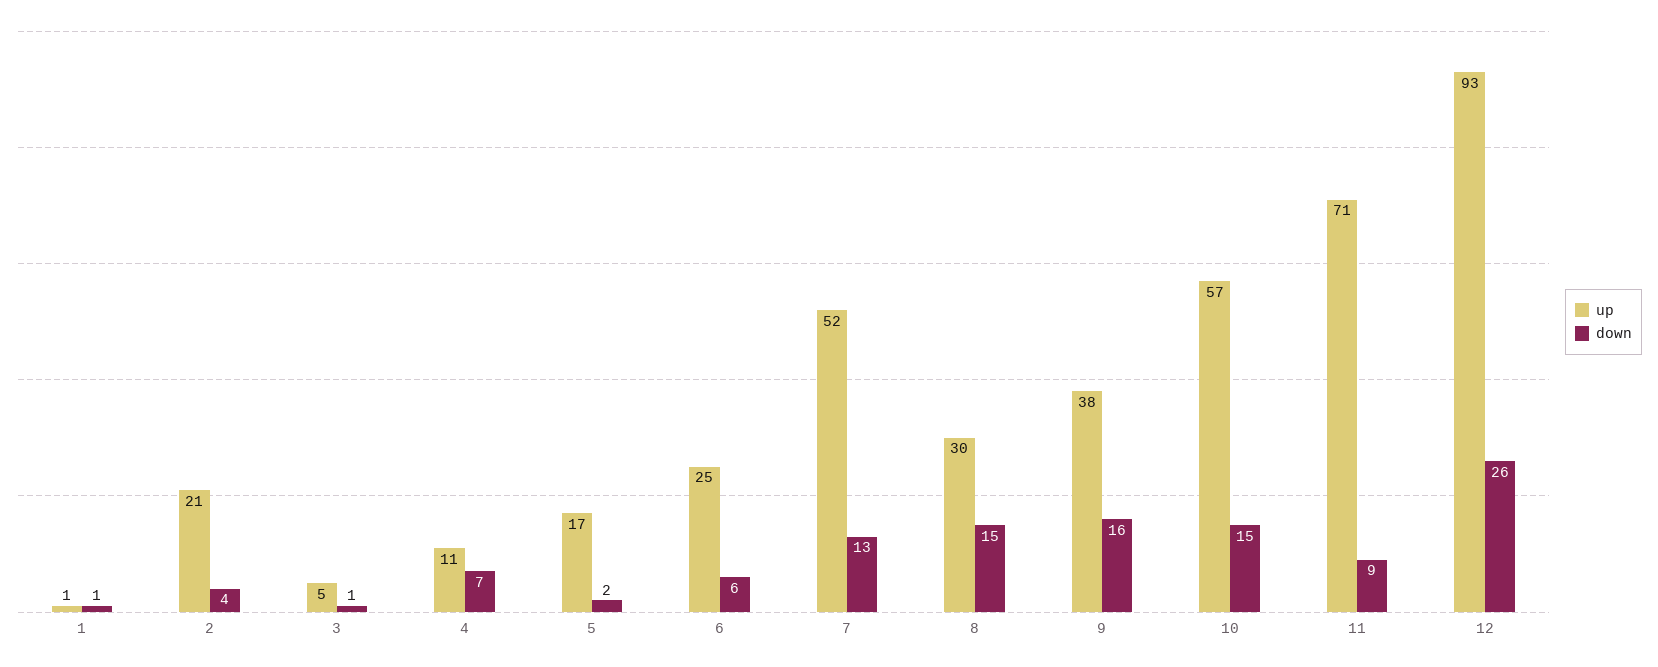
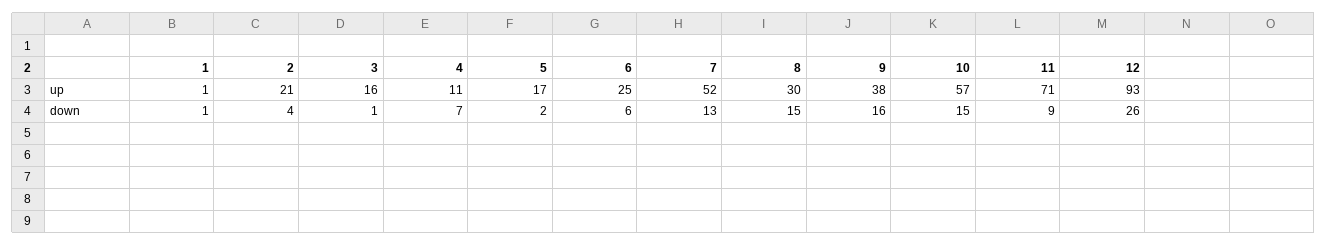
  {
    "up": {
      "1": 1,
      "2": 21,
-     "3": 5,
+     "3": 16,
      "4": 11,
      "5": 17,
      "6": 25,
      "7": 52,
      "8": 30,
      "9": 38,
      "10": 57,
      "11": 71,
      "12": 93
    },
    "down": {
      "1": 1,
      "2": 4,
      "3": 1,
      "4": 7,
      "5": 2,
      "6": 6,
      "7": 13,
      "8": 15,
      "9": 16,
      "10": 15,
      "11": 9,
      "12": 26
    }
  }

